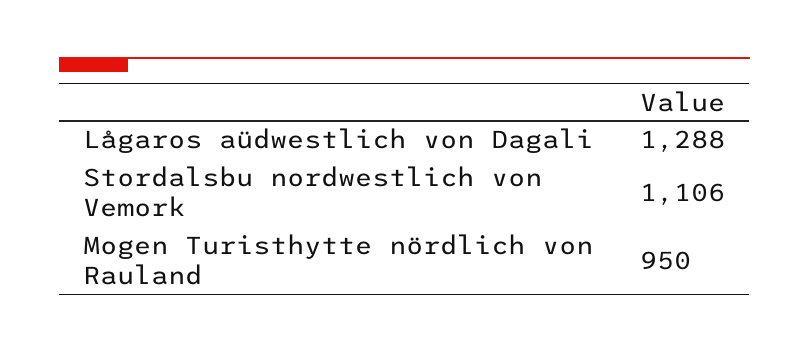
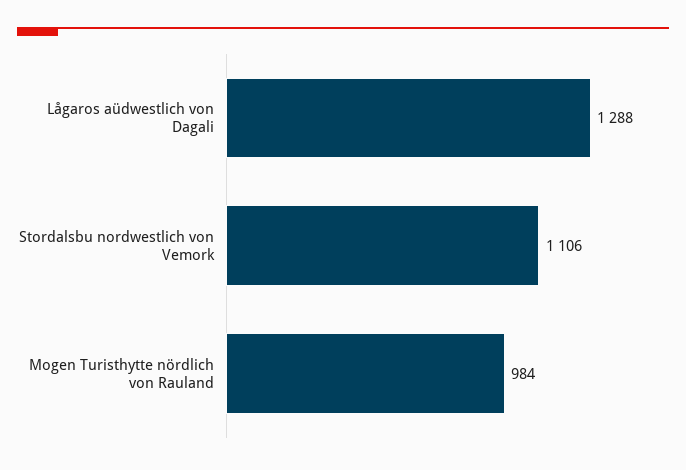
  {
    "Lågaros aüdwestlich von Dagali": 1288,
    "Stordalsbu nordwestlich von Vemork": 1106,
-   "Mogen Turisthytte nördlich von Rauland": 950
+   "Mogen Turisthytte nördlich von Rauland": 984
  }

